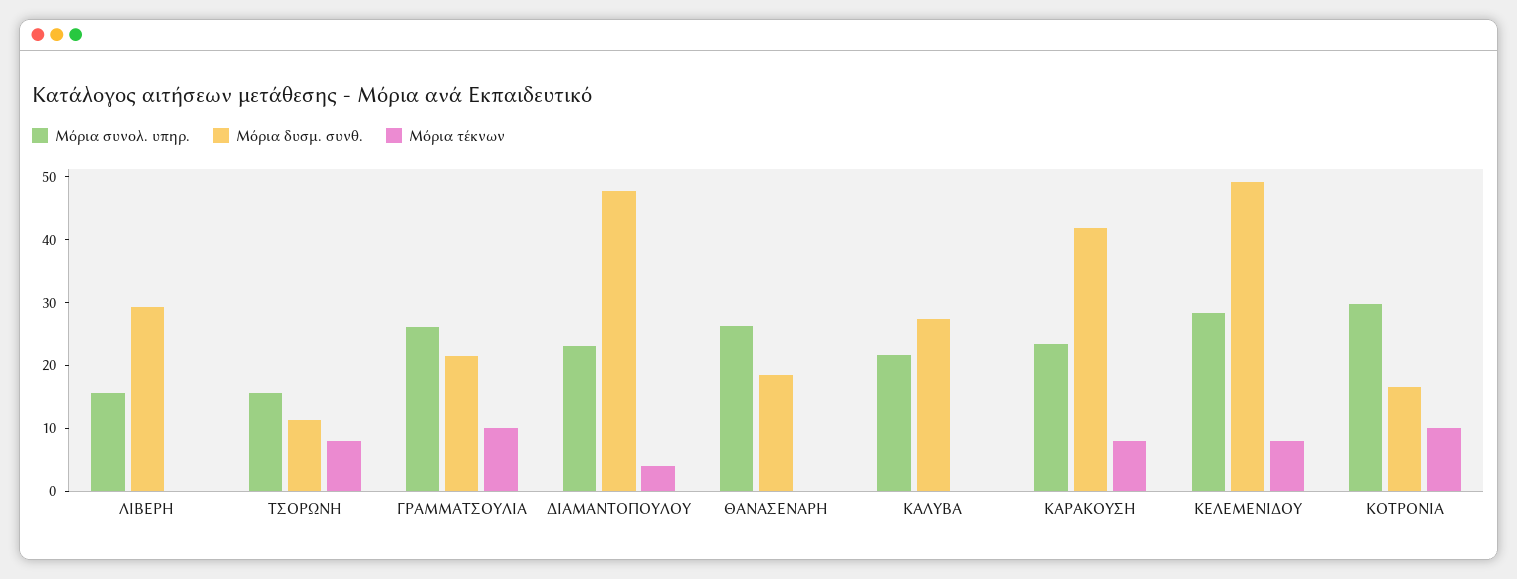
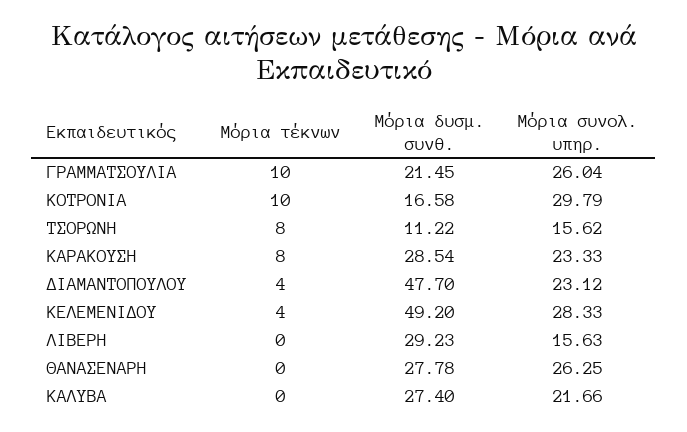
  {
    "Μόρια συνολ. υπηρ.": {
      "ΛΙΒΕΡΗ": 15.63,
      "ΤΣΟΡΩΝΗ": 15.62,
      "ΓΡΑΜΜΑΤΣΟΥΛΙΑ": 26.04,
      "ΔΙΑΜΑΝΤΟΠΟΥΛΟΥ": 23.12,
      "ΘΑΝΑΣΕΝΑΡΗ": 26.25,
      "ΚΑΛΥΒΑ": 21.66,
      "ΚΑΡΑΚΟΥΣΗ": 23.33,
      "ΚΕΛΕΜΕΝΙΔΟΥ": 28.33,
      "ΚΟΤΡΟΝΙΑ": 29.79
    },
    "Μόρια δυσμ. συνθ.": {
      "ΛΙΒΕΡΗ": 29.23,
      "ΤΣΟΡΩΝΗ": 11.22,
      "ΓΡΑΜΜΑΤΣΟΥΛΙΑ": 21.45,
      "ΔΙΑΜΑΝΤΟΠΟΥΛΟΥ": 47.7,
-     "ΘΑΝΑΣΕΝΑΡΗ": 18,
+     "ΘΑΝΑΣΕΝΑΡΗ": 27.78,
      "ΚΑΛΥΒΑ": 27.4,
-     "ΚΑΡΑΚΟΥΣΗ": 42,
+     "ΚΑΡΑΚΟΥΣΗ": 28.54,
      "ΚΕΛΕΜΕΝΙΔΟΥ": 49.2,
      "ΚΟΤΡΟΝΙΑ": 16.58
    },
    "Μόρια τέκνων": {
      "ΛΙΒΕΡΗ": 0,
      "ΤΣΟΡΩΝΗ": 8,
      "ΓΡΑΜΜΑΤΣΟΥΛΙΑ": 10,
      "ΔΙΑΜΑΝΤΟΠΟΥΛΟΥ": 4,
      "ΘΑΝΑΣΕΝΑΡΗ": 0,
      "ΚΑΛΥΒΑ": 0,
      "ΚΑΡΑΚΟΥΣΗ": 8,
-     "ΚΕΛΕΜΕΝΙΔΟΥ": 8,
+     "ΚΕΛΕΜΕΝΙΔΟΥ": 4,
      "ΚΟΤΡΟΝΙΑ": 10
    }
  }

